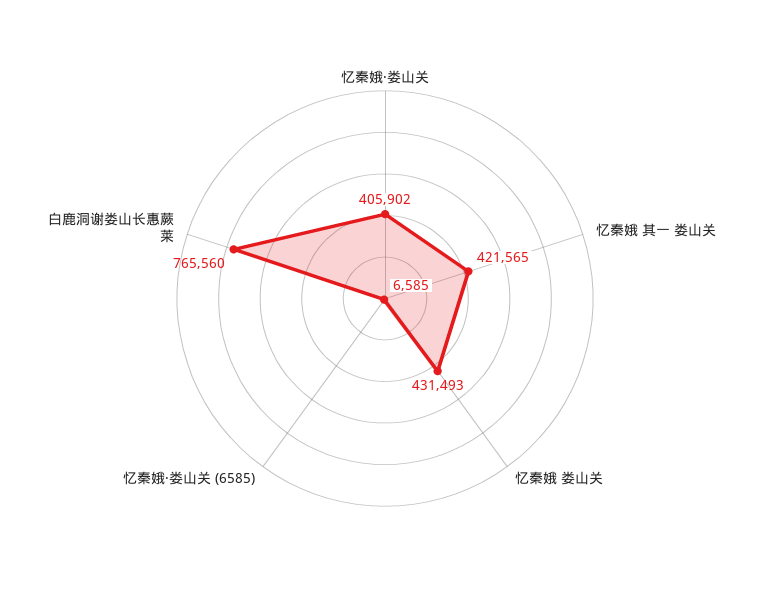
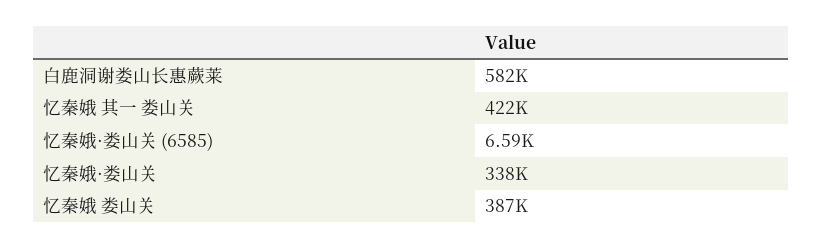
  {
-   "忆秦娥·娄山关": 405902,
+   "忆秦娥·娄山关": 338000,
    "忆秦娥 其一 娄山关": 421565,
-   "忆秦娥 娄山关": 431493,
+   "忆秦娥 娄山关": 387000,
    "忆秦娥·娄山关 (6585)": 6585,
-   "白鹿洞谢娄山长惠蕨莱": 765560
+   "白鹿洞谢娄山长惠蕨莱": 582000
  }

